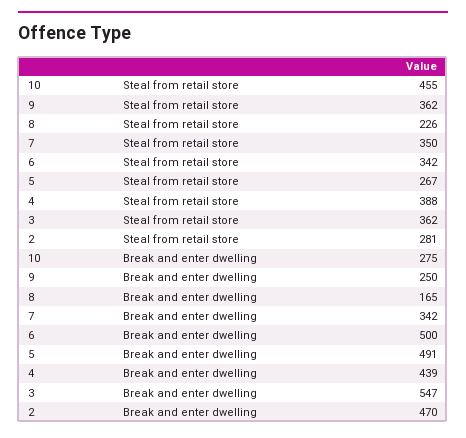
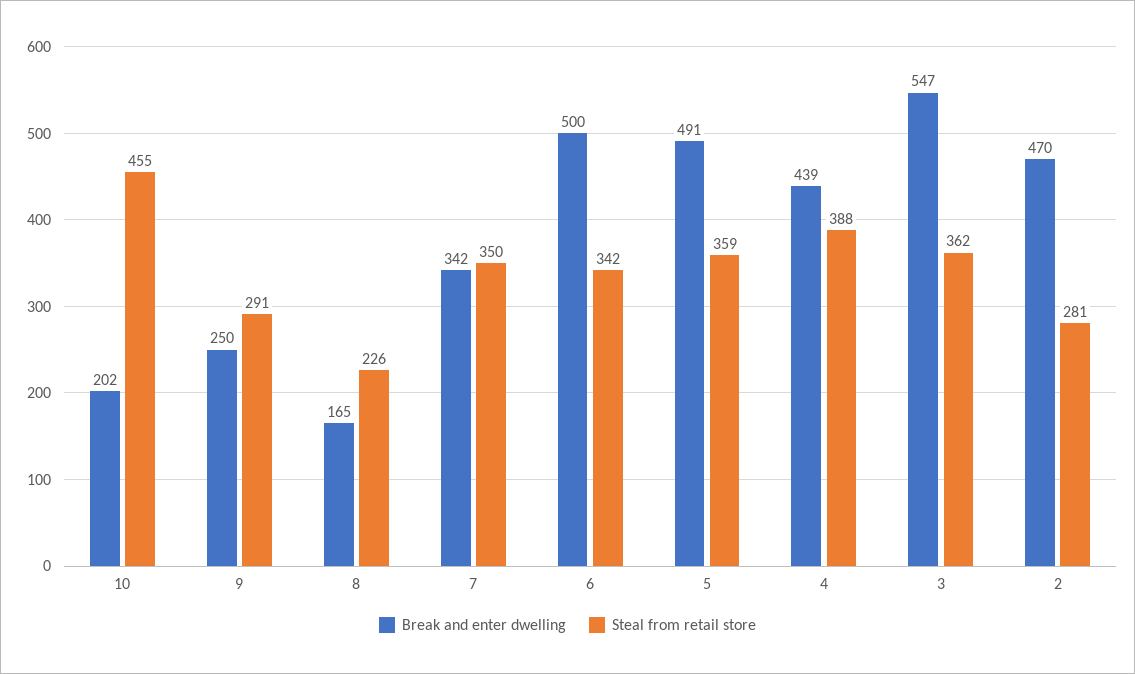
  {
    "Steal from retail store": {
      "10": 455,
-     "9": 362,
+     "9": 291,
      "8": 226,
      "7": 350,
      "6": 342,
-     "5": 267,
+     "5": 359,
      "4": 388,
      "3": 362,
      "2": 281
    },
    "Break and enter dwelling": {
-     "10": 275,
+     "10": 202,
      "9": 250,
      "8": 165,
      "7": 342,
      "6": 500,
      "5": 491,
      "4": 439,
      "3": 547,
      "2": 470
    }
  }

